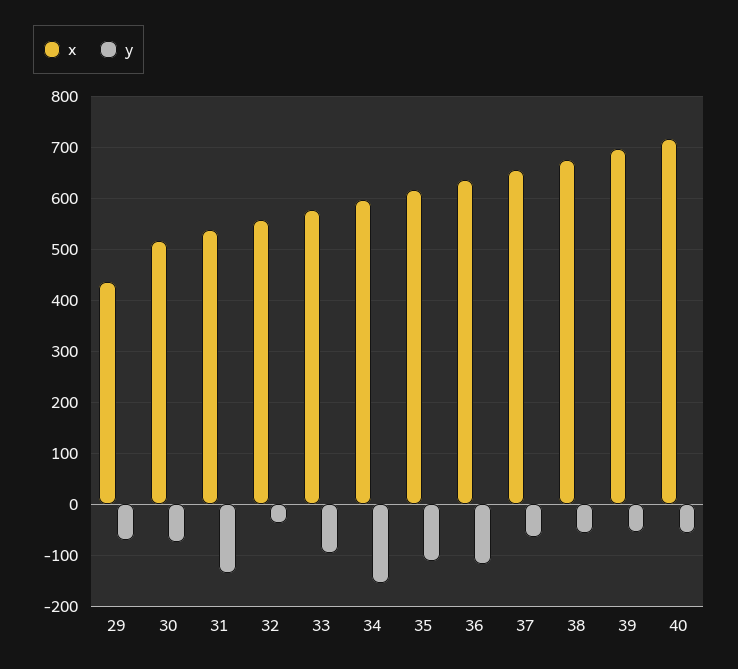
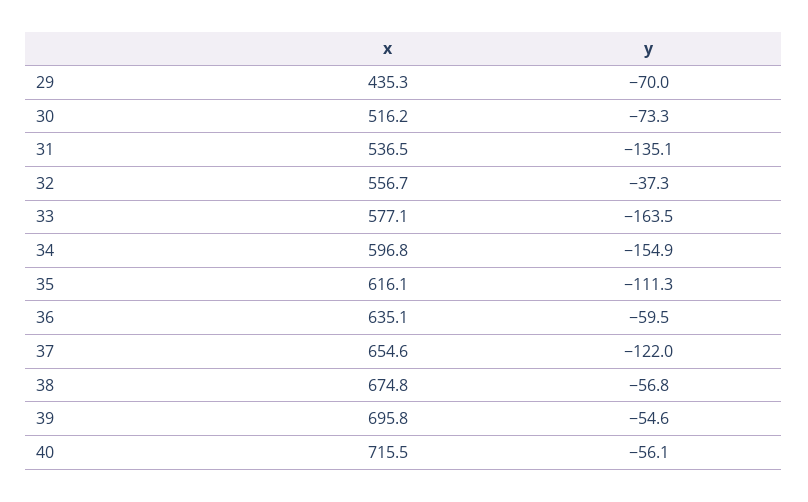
  {
    "x": {
      "29": 435.3,
      "30": 516.2,
      "31": 536.5,
      "32": 556.7,
      "33": 577.1,
      "34": 596.8,
      "35": 616.1,
      "36": 635.1,
      "37": 654.6,
      "38": 674.8,
      "39": 695.8,
      "40": 715.5
    },
    "y": {
      "29": -70,
      "30": -73.3,
      "31": -135.1,
      "32": -37.3,
-     "33": -100,
+     "33": -163.5,
      "34": -154.9,
      "35": -111.3,
-     "36": -120,
+     "36": -59.5,
-     "37": -60,
+     "37": -122,
      "38": -56.8,
      "39": -54.6,
      "40": -56.1
    }
  }

